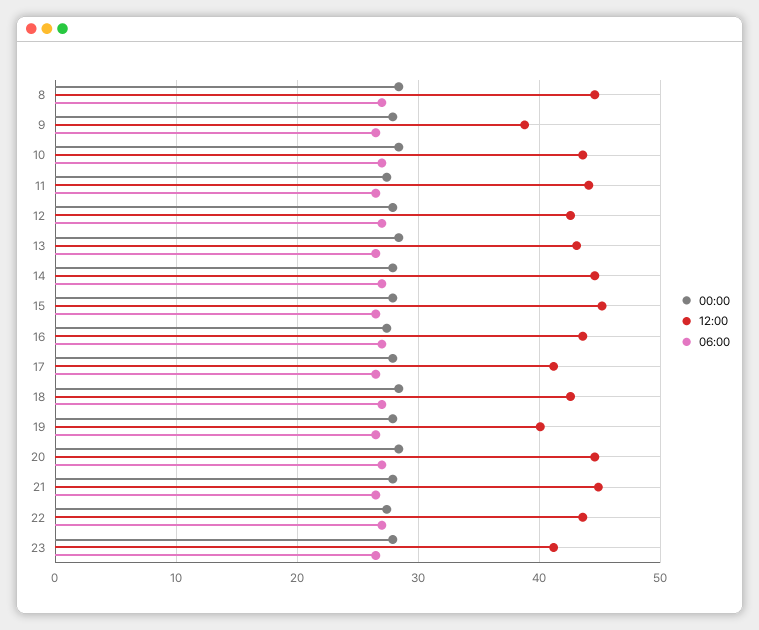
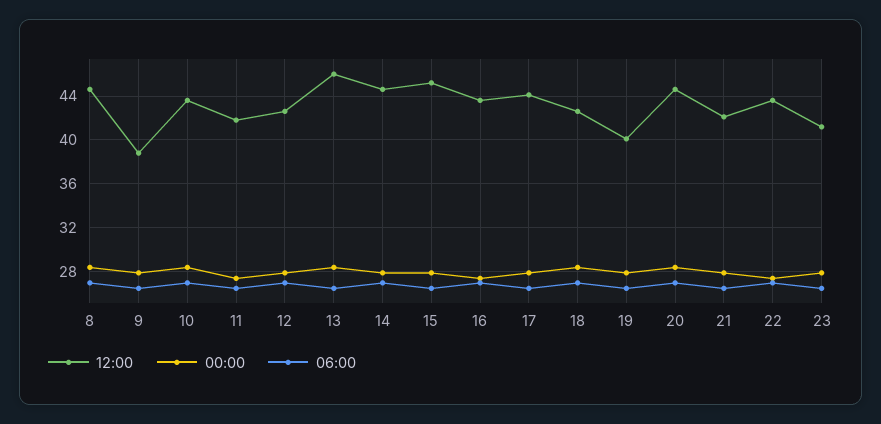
  {
    "00:00": {
      "8": 28,
      "9": 28,
      "10": 28,
      "11": 27,
      "12": 28,
      "13": 28,
      "14": 28,
      "15": 28,
      "16": 27,
      "17": 28,
      "18": 28,
      "19": 28,
      "20": 28,
      "21": 28,
      "22": 27,
      "23": 28
    },
    "12:00": {
      "8": 45,
      "9": 39,
      "10": 44,
-     "11": 44,
+     "11": 42,
      "12": 43,
-     "13": 43,
+     "13": 46,
      "14": 45,
      "15": 45,
      "16": 44,
-     "17": 41,
+     "17": 44,
      "18": 43,
      "19": 40,
      "20": 45,
-     "21": 45,
+     "21": 42,
      "22": 44,
      "23": 41
    },
    "06:00": {
      "8": 27,
      "9": 27,
      "10": 27,
      "11": 27,
      "12": 27,
      "13": 27,
      "14": 27,
      "15": 27,
      "16": 27,
      "17": 27,
      "18": 27,
      "19": 27,
      "20": 27,
      "21": 27,
      "22": 27,
      "23": 27
    }
  }

